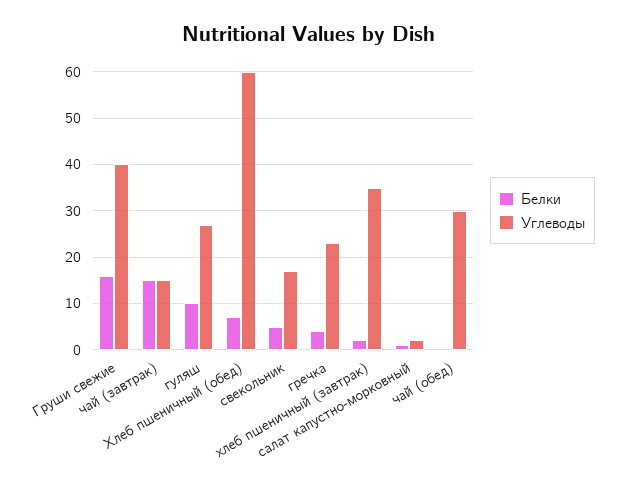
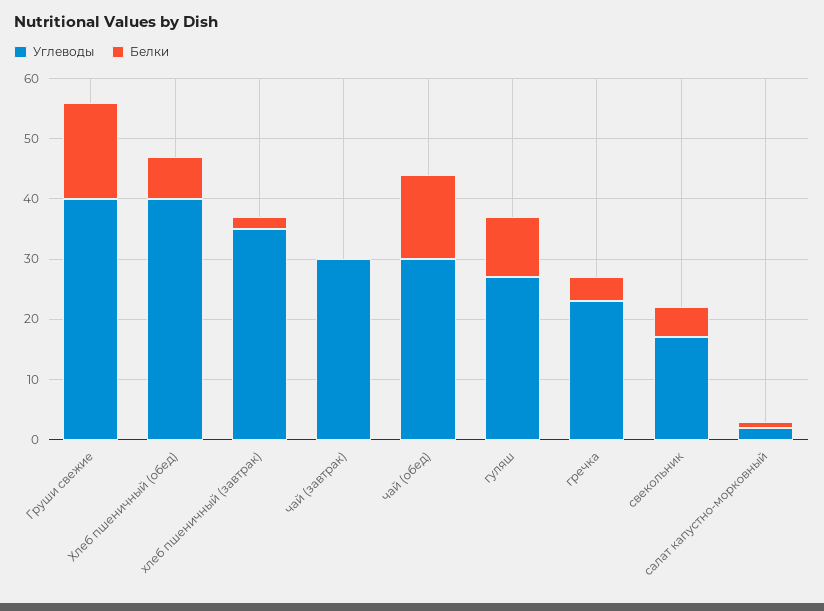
  {
    "Белки": {
      "Груши свежие": 15,
-     "чай (завтрак)": 15,
+     "чай (завтрак)": 0,
      "гуляш": 10,
      "Хлеб пшеничный (обед)": 5,
      "свекольник": 5,
      "гречка": 5,
      "хлеб пшеничный (завтрак)": 0,
      "салат капустно-морковный": 0,
-     "чай (обед)": 0
+     "чай (обед)": 15
    },
    "Углеводы": {
      "Груши свежие": 40,
-     "чай (завтрак)": 15,
+     "чай (завтрак)": 30,
      "гуляш": 25,
-     "Хлеб пшеничный (обед)": 60,
+     "Хлеб пшеничный (обед)": 40,
      "свекольник": 15,
      "гречка": 25,
      "хлеб пшеничный (завтрак)": 35,
      "салат капустно-морковный": 0,
      "чай (обед)": 30
    }
  }

